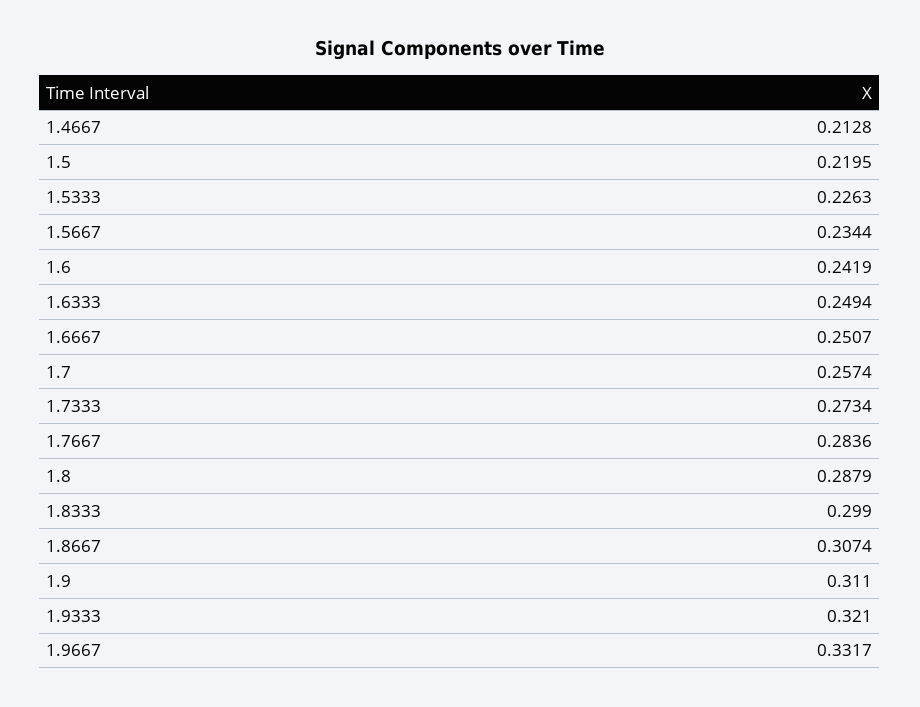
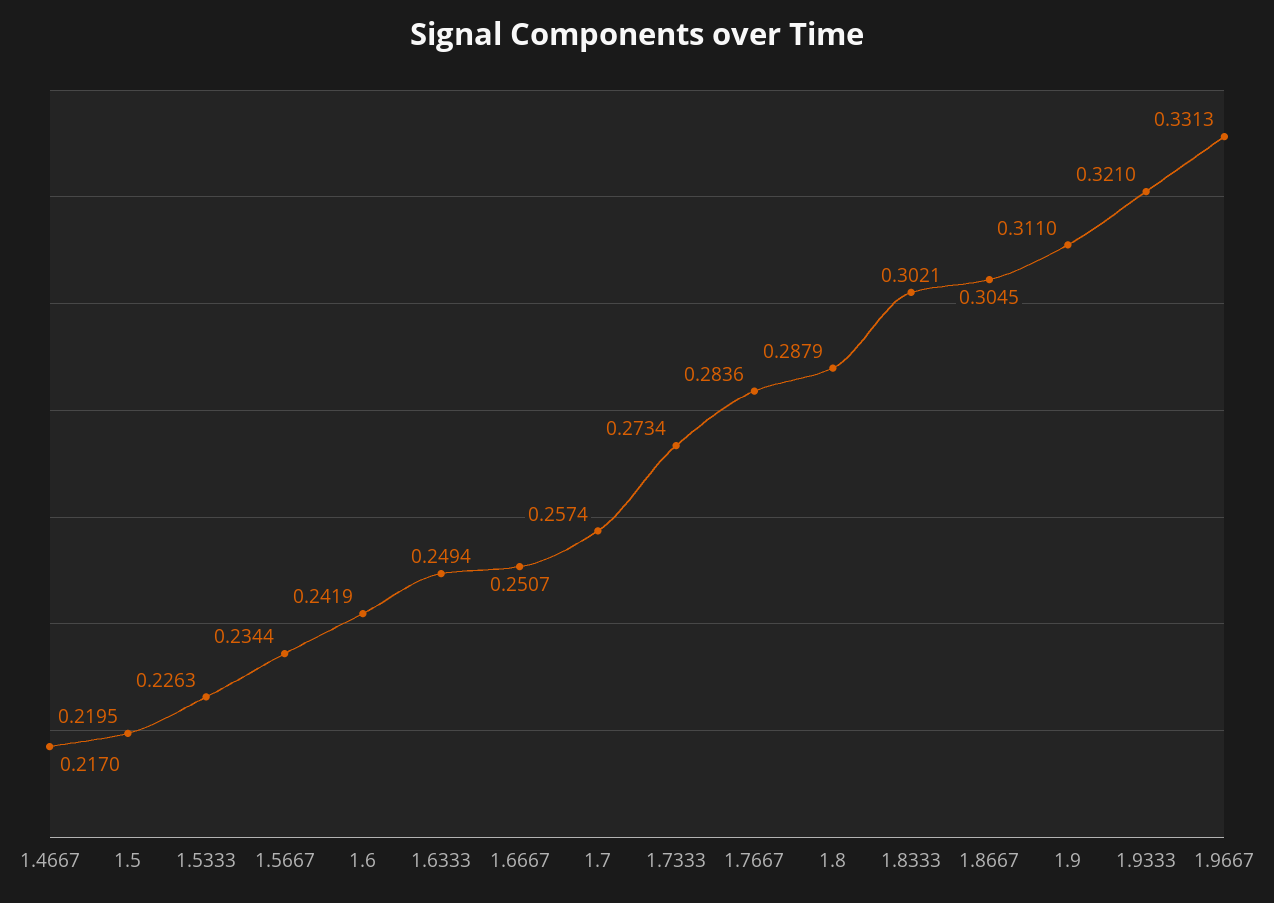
  {
-   "1.4667": 0.2128,
+   "1.4667": 0.217,
    "1.5": 0.2195,
    "1.5333": 0.2263,
    "1.5667": 0.2344,
    "1.6": 0.2419,
    "1.6333": 0.2494,
    "1.6667": 0.2507,
    "1.7": 0.2574,
    "1.7333": 0.2734,
    "1.7667": 0.2836,
    "1.8": 0.2879,
-   "1.8333": 0.299,
+   "1.8333": 0.3021,
-   "1.8667": 0.3074,
+   "1.8667": 0.3045,
    "1.9": 0.311,
    "1.9333": 0.321,
-   "1.9667": 0.3317
+   "1.9667": 0.3313
  }

